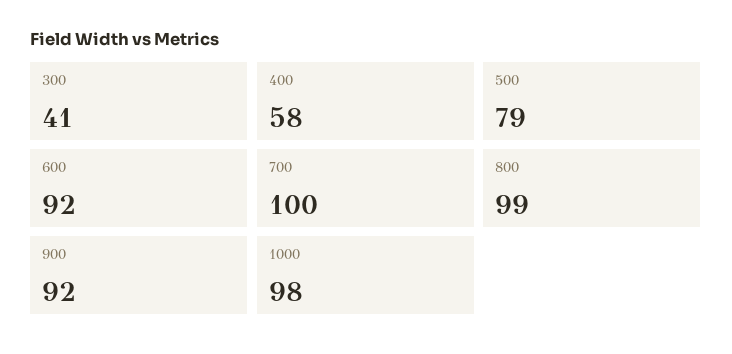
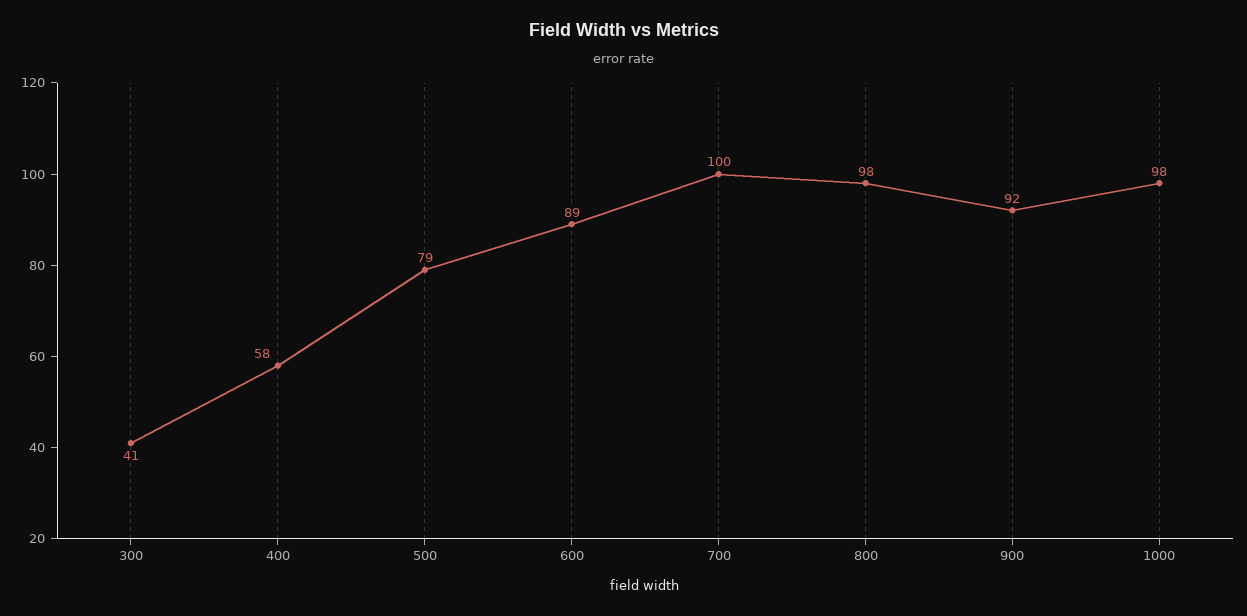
  {
    "300": 41,
    "400": 58,
    "500": 79,
-   "600": 92,
+   "600": 89,
    "700": 100,
-   "800": 99,
+   "800": 98,
    "900": 92,
    "1000": 98
  }

